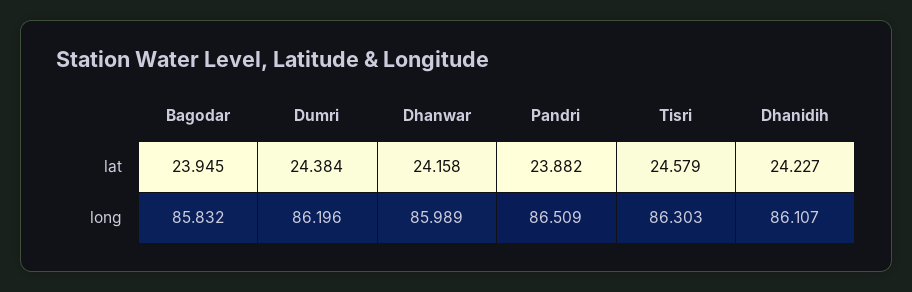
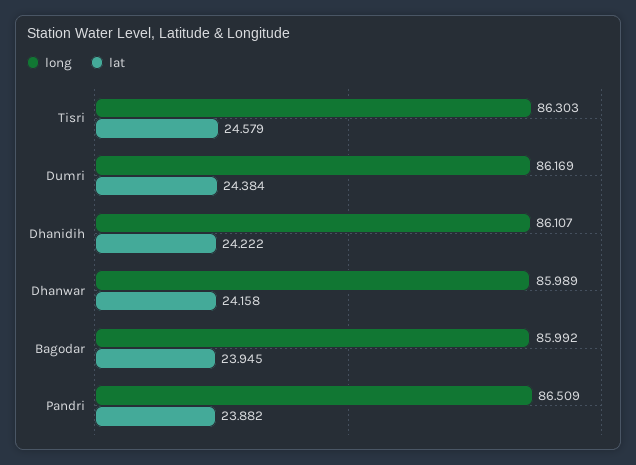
  {
    "lat": {
      "Bagodar": 23.945,
      "Dumri": 24.384,
      "Dhanwar": 24.158,
      "Pandri": 23.882,
      "Tisri": 24.579,
-     "Dhanidih": 24.227
+     "Dhanidih": 24.222
    },
    "long": {
-     "Bagodar": 85.832,
+     "Bagodar": 85.992,
-     "Dumri": 86.196,
+     "Dumri": 86.169,
      "Dhanwar": 85.989,
      "Pandri": 86.509,
      "Tisri": 86.303,
      "Dhanidih": 86.107
    }
  }

